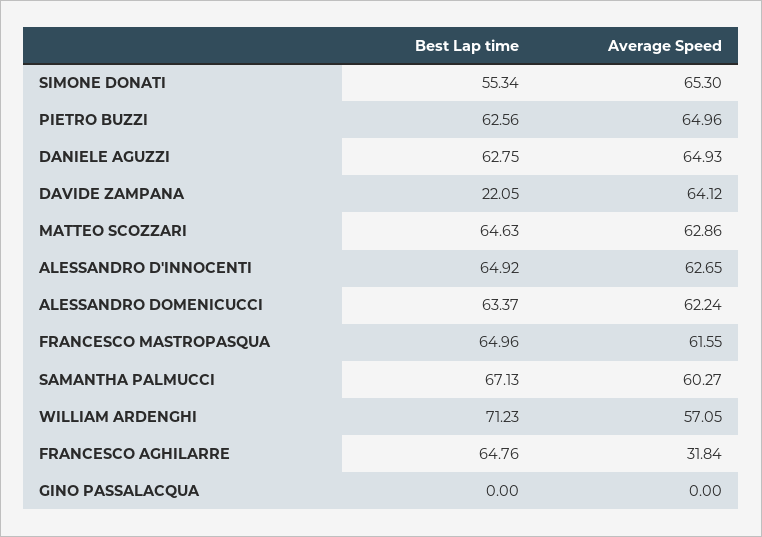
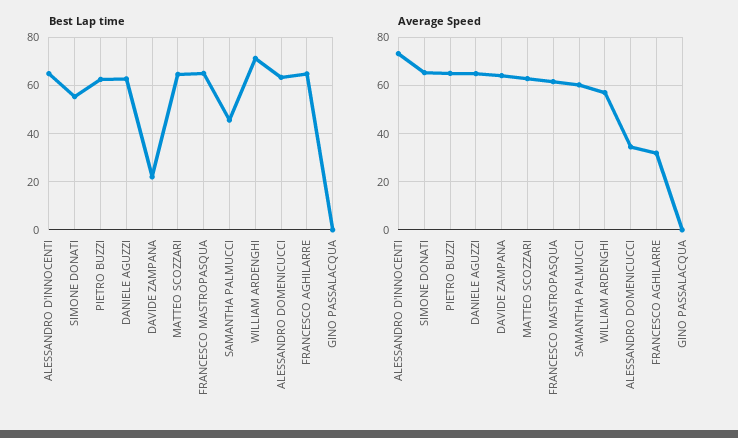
  {
    "Best Lap time": {
      "SIMONE DONATI": 55.34,
      "PIETRO BUZZI": 62.56,
      "DANIELE AGUZZI": 62.75,
      "DAVIDE ZAMPANA": 22.05,
      "MATTEO SCOZZARI": 64.63,
      "ALESSANDRO D'INNOCENTI": 64.92,
      "ALESSANDRO DOMENICUCCI": 63.37,
      "FRANCESCO MASTROPASQUA": 64.96,
-     "SAMANTHA PALMUCCI": 67.13,
+     "SAMANTHA PALMUCCI": 45,
      "WILLIAM ARDENGHI": 71.23,
      "FRANCESCO AGHILARRE": 64.76,
      "GINO PASSALACQUA": 0
    },
    "Average Speed": {
      "SIMONE DONATI": 65.3,
      "PIETRO BUZZI": 64.96,
      "DANIELE AGUZZI": 64.93,
      "DAVIDE ZAMPANA": 64.12,
      "MATTEO SCOZZARI": 62.86,
-     "ALESSANDRO D'INNOCENTI": 62.65,
+     "ALESSANDRO D'INNOCENTI": 72.5,
-     "ALESSANDRO DOMENICUCCI": 62.24,
+     "ALESSANDRO DOMENICUCCI": 35,
      "FRANCESCO MASTROPASQUA": 61.55,
      "SAMANTHA PALMUCCI": 60.27,
      "WILLIAM ARDENGHI": 57.05,
      "FRANCESCO AGHILARRE": 31.84,
      "GINO PASSALACQUA": 0
    }
  }

